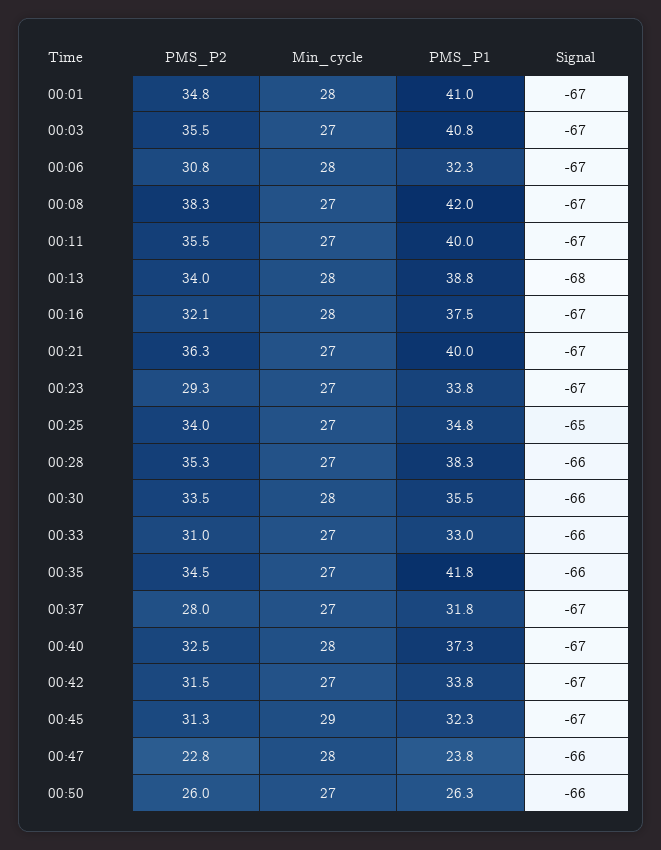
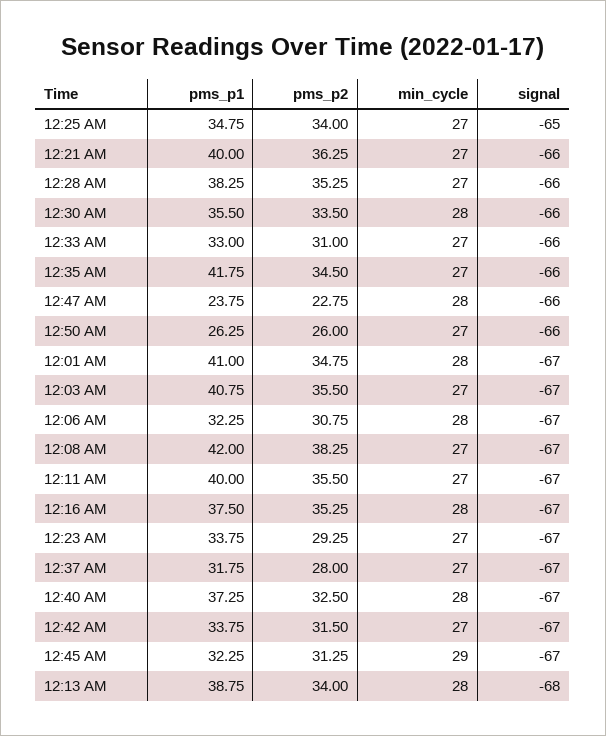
  {
    "PMS_P2": {
      "00:01": 34.75,
      "00:03": 35.5,
      "00:06": 30.75,
      "00:08": 38.25,
      "00:11": 35.5,
      "00:13": 34,
-     "00:16": 32.1,
+     "00:16": 35.25,
      "00:21": 36.25,
      "00:23": 29.25,
      "00:25": 34,
      "00:28": 35.25,
      "00:30": 33.5,
      "00:33": 31,
      "00:35": 34.5,
      "00:37": 28,
      "00:40": 32.5,
      "00:42": 31.5,
      "00:45": 31.25,
      "00:47": 22.75,
      "00:50": 26
    },
    "Min_cycle": {
      "00:01": 28,
      "00:03": 27,
      "00:06": 28,
      "00:08": 27,
      "00:11": 27,
      "00:13": 28,
      "00:16": 28,
      "00:21": 27,
      "00:23": 27,
      "00:25": 27,
      "00:28": 27,
      "00:30": 28,
      "00:33": 27,
      "00:35": 27,
      "00:37": 27,
      "00:40": 28,
      "00:42": 27,
      "00:45": 29,
      "00:47": 28,
      "00:50": 27
    },
    "PMS_P1": {
      "00:01": 41,
      "00:03": 40.75,
      "00:06": 32.25,
      "00:08": 42,
      "00:11": 40,
      "00:13": 38.75,
      "00:16": 37.5,
      "00:21": 40,
      "00:23": 33.75,
      "00:25": 34.75,
      "00:28": 38.25,
      "00:30": 35.5,
      "00:33": 33,
      "00:35": 41.75,
      "00:37": 31.75,
      "00:40": 37.25,
      "00:42": 33.75,
      "00:45": 32.25,
      "00:47": 23.75,
      "00:50": 26.25
    },
    "Signal": {
      "00:01": -67,
      "00:03": -67,
      "00:06": -67,
      "00:08": -67,
      "00:11": -67,
      "00:13": -68,
      "00:16": -67,
-     "00:21": -67,
+     "00:21": -66,
      "00:23": -67,
      "00:25": -65,
      "00:28": -66,
      "00:30": -66,
      "00:33": -66,
      "00:35": -66,
      "00:37": -67,
      "00:40": -67,
      "00:42": -67,
      "00:45": -67,
      "00:47": -66,
      "00:50": -66
    }
  }

